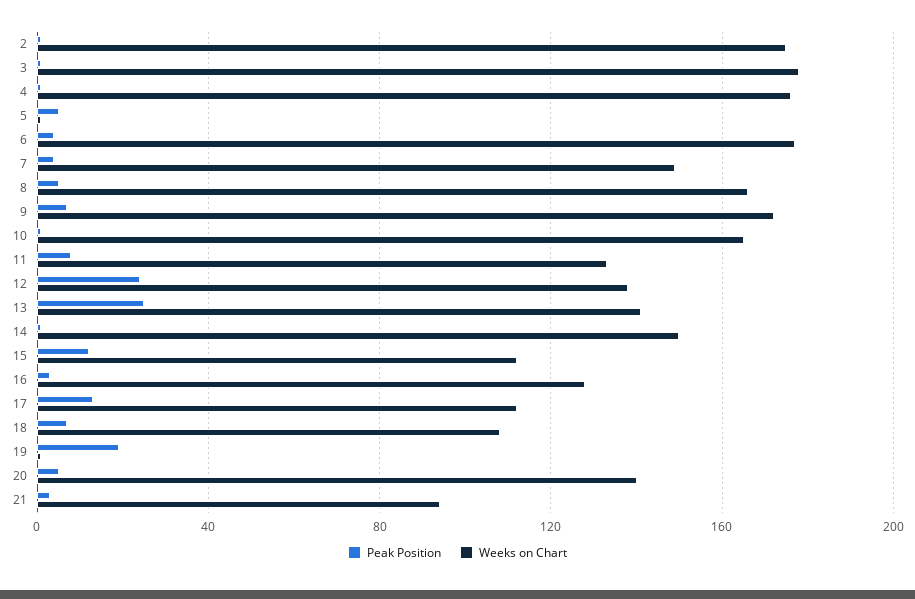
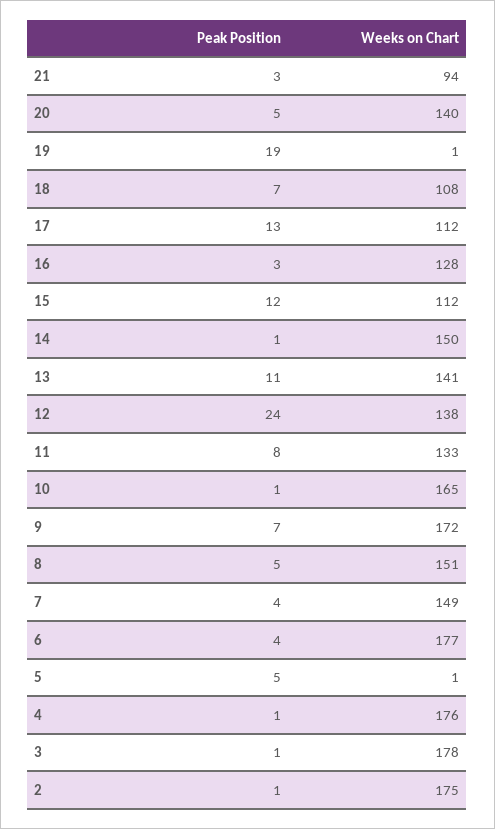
  {
    "Peak Position": {
      "2": 1,
      "3": 1,
      "4": 1,
      "5": 5,
      "6": 4,
      "7": 4,
      "8": 5,
      "9": 7,
      "10": 1,
      "11": 8,
      "12": 24,
-     "13": 25,
+     "13": 11,
      "14": 1,
      "15": 12,
      "16": 3,
      "17": 13,
      "18": 7,
      "19": 19,
      "20": 5,
      "21": 3
    },
    "Weeks on Chart": {
      "2": 175,
      "3": 178,
      "4": 176,
      "5": 1,
      "6": 177,
      "7": 149,
-     "8": 165,
+     "8": 151,
      "9": 172,
      "10": 165,
      "11": 133,
      "12": 138,
      "13": 141,
      "14": 150,
      "15": 112,
      "16": 128,
      "17": 112,
      "18": 108,
      "19": 1,
      "20": 140,
      "21": 94
    }
  }

